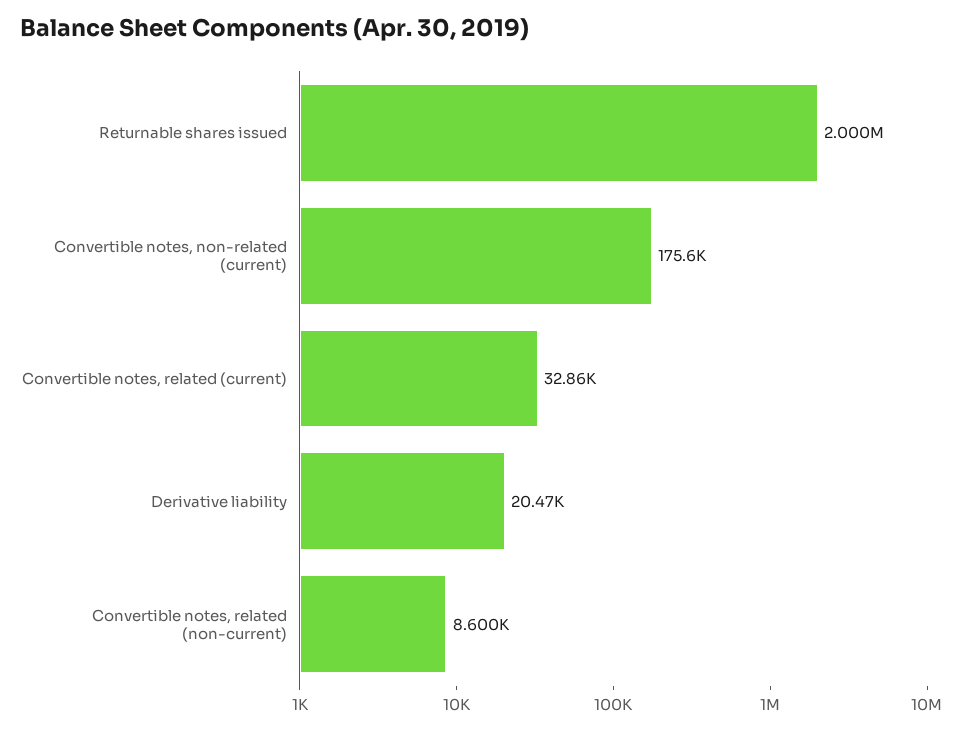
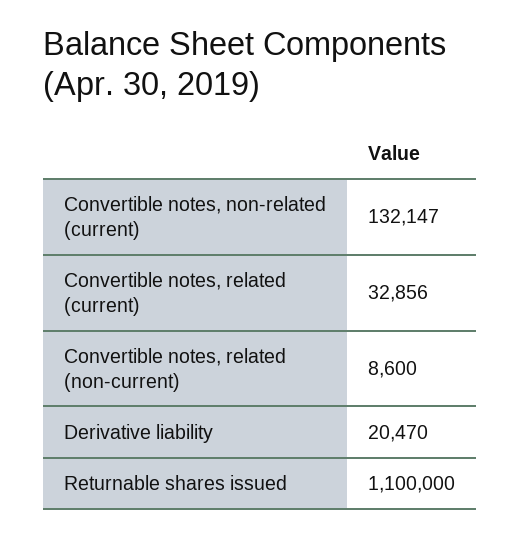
  {
-   "Returnable shares issued": 2000000,
+   "Returnable shares issued": 1100000,
-   "Convertible notes, non-related (current)": 175600,
+   "Convertible notes, non-related (current)": 132147,
    "Convertible notes, related (current)": 32856,
    "Derivative liability": 20470,
    "Convertible notes, related (non-current)": 8600
  }

